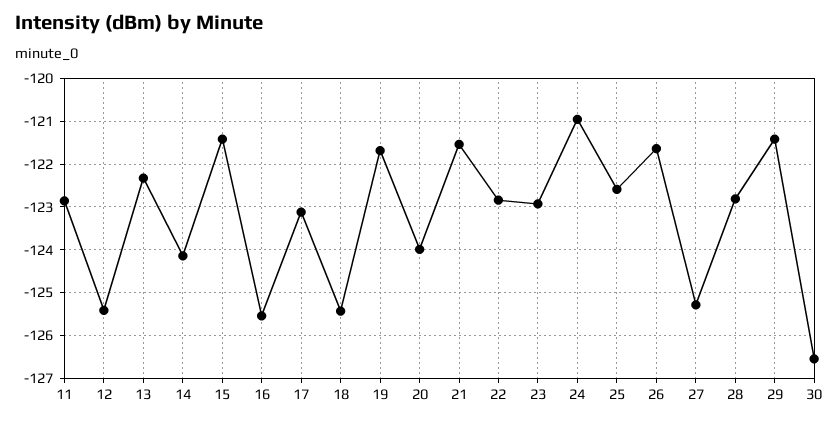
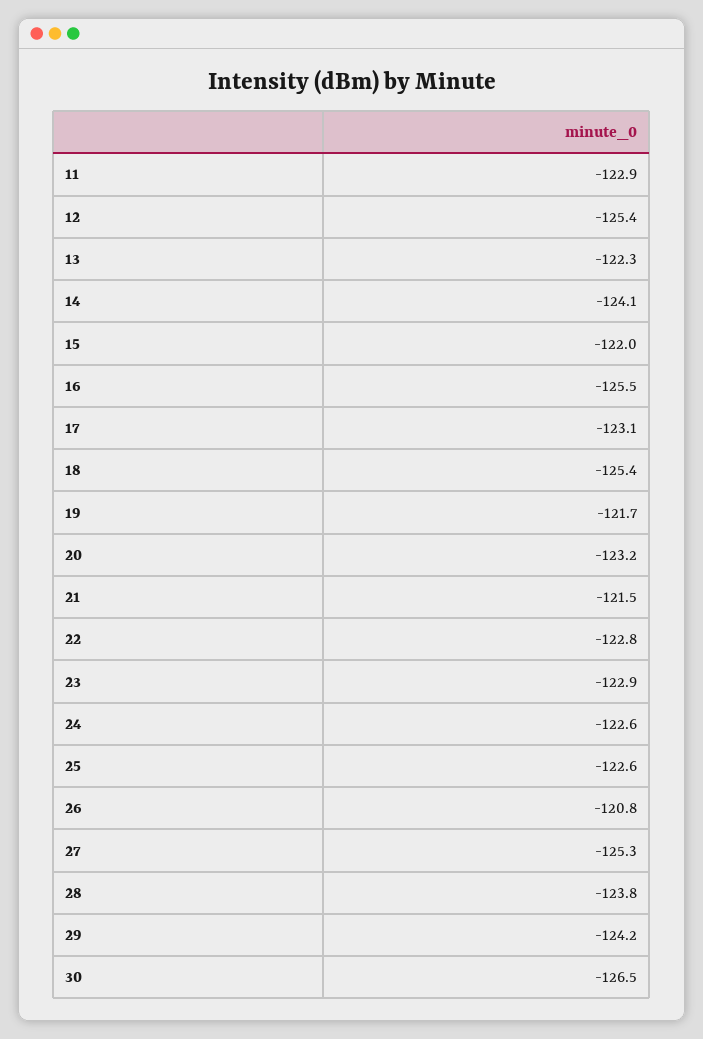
  {
    "11": -122.9,
    "12": -125.4,
    "13": -122.3,
    "14": -124.1,
-   "15": -121.4,
+   "15": -122,
    "16": -125.5,
    "17": -123.1,
    "18": -125.4,
    "19": -121.7,
-   "20": -124,
+   "20": -123.2,
    "21": -121.5,
    "22": -122.8,
    "23": -122.9,
-   "24": -121,
+   "24": -122.6,
    "25": -122.6,
-   "26": -121.6,
+   "26": -120.8,
    "27": -125.3,
-   "28": -122.8,
+   "28": -123.8,
-   "29": -121.4,
+   "29": -124.2,
    "30": -126.5
  }

